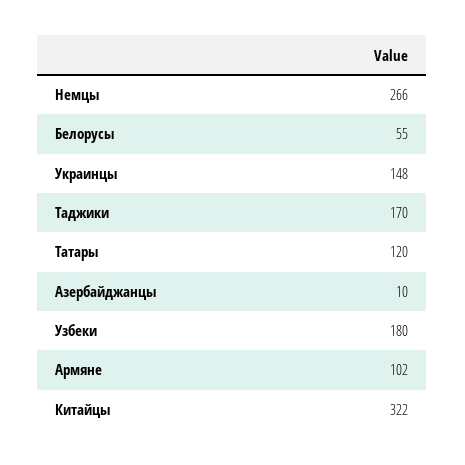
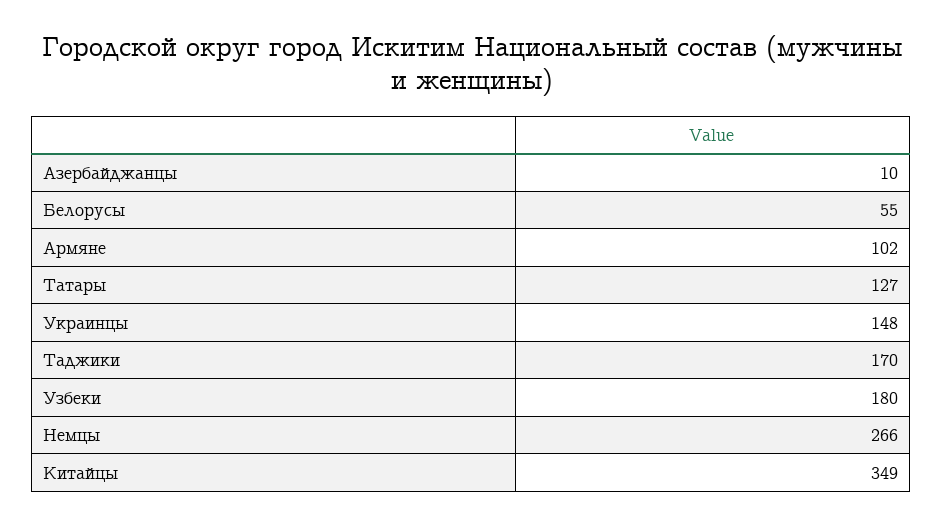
  {
    "Немцы": 266,
    "Белорусы": 55,
    "Украинцы": 148,
    "Таджики": 170,
-   "Татары": 120,
+   "Татары": 127,
    "Азербайджанцы": 10,
    "Узбеки": 180,
    "Армяне": 102,
-   "Китайцы": 322
+   "Китайцы": 349
  }

